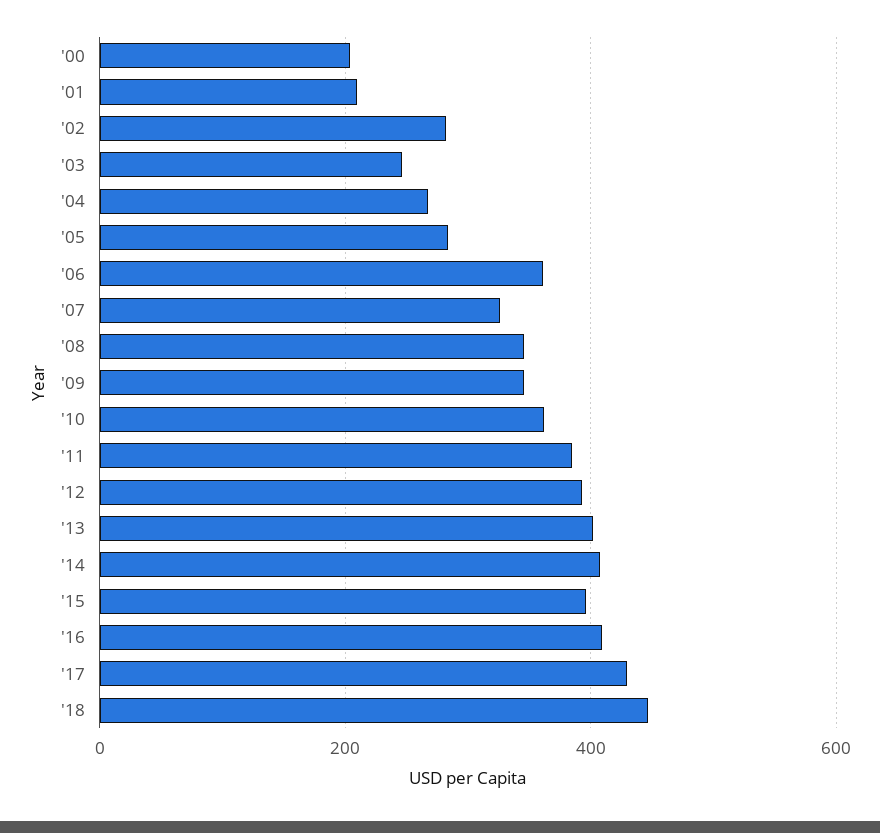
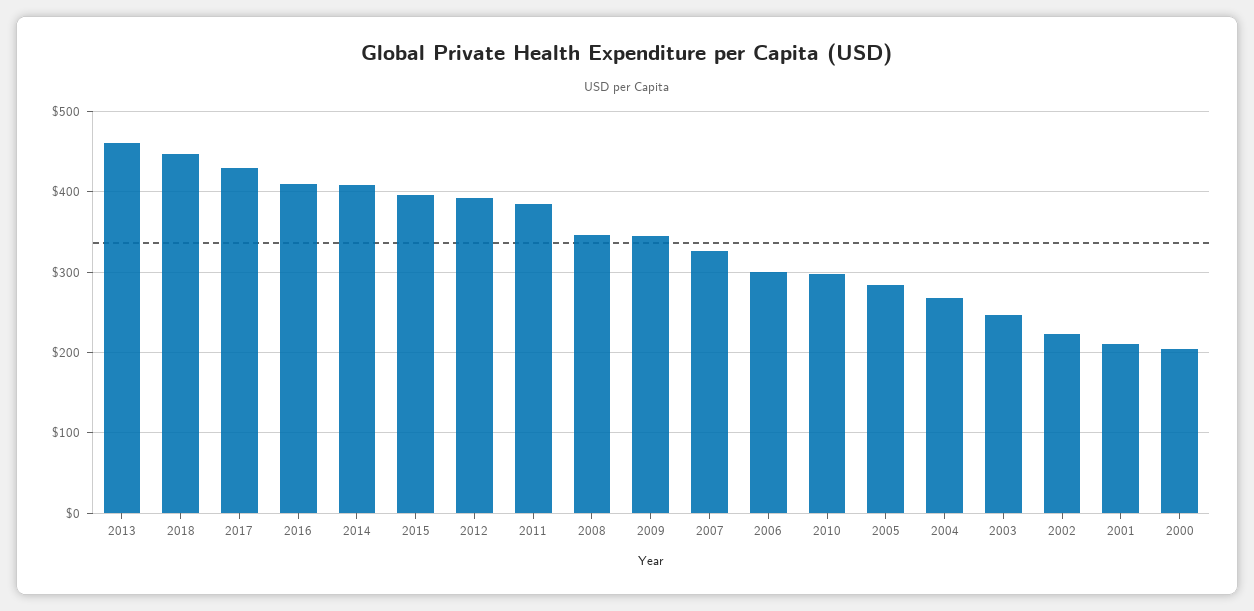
  {
    "'00": 200,
    "'01": 210,
-   "'02": 280,
+   "'02": 220,
    "'03": 250,
    "'04": 270,
    "'05": 280,
-   "'06": 360,
+   "'06": 300,
    "'07": 330,
    "'08": 350,
    "'09": 350,
-   "'10": 360,
+   "'10": 300,
    "'11": 380,
    "'12": 390,
-   "'13": 400,
+   "'13": 460,
    "'14": 410,
    "'15": 400,
    "'16": 410,
    "'17": 430,
    "'18": 450
  }

